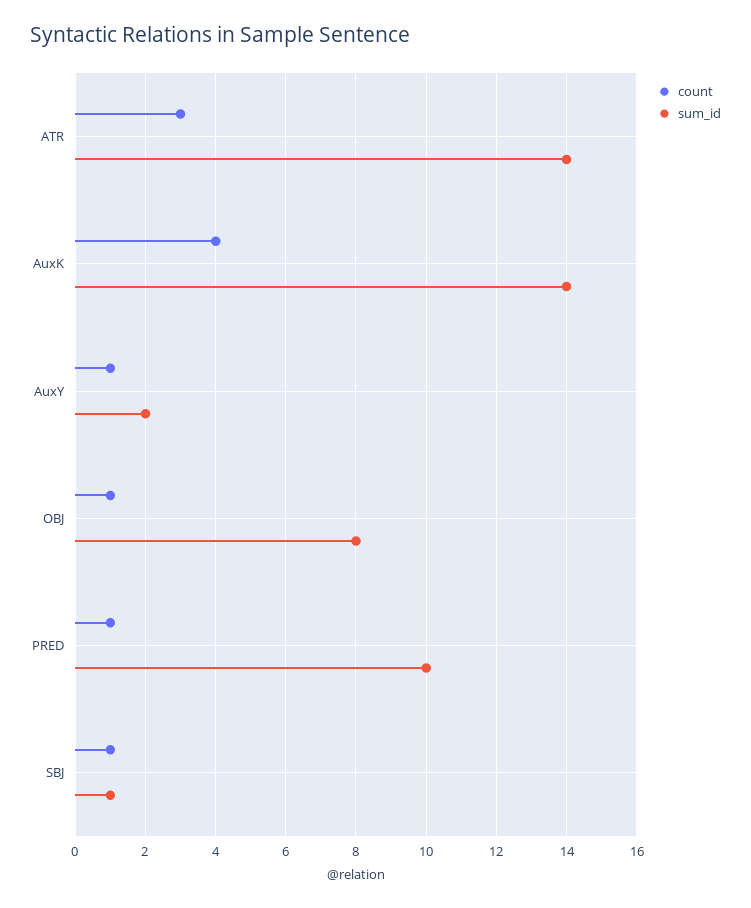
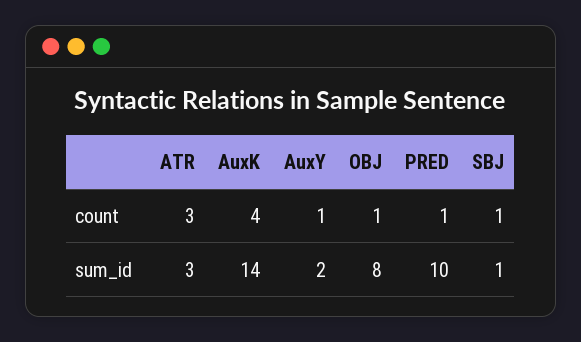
  {
    "count": {
      "ATR": 3,
      "AuxK": 4,
      "AuxY": 1,
      "OBJ": 1,
      "PRED": 1,
      "SBJ": 1
    },
    "sum_id": {
-     "ATR": 14,
+     "ATR": 3,
      "AuxK": 14,
      "AuxY": 2,
      "OBJ": 8,
      "PRED": 10,
      "SBJ": 1
    }
  }

